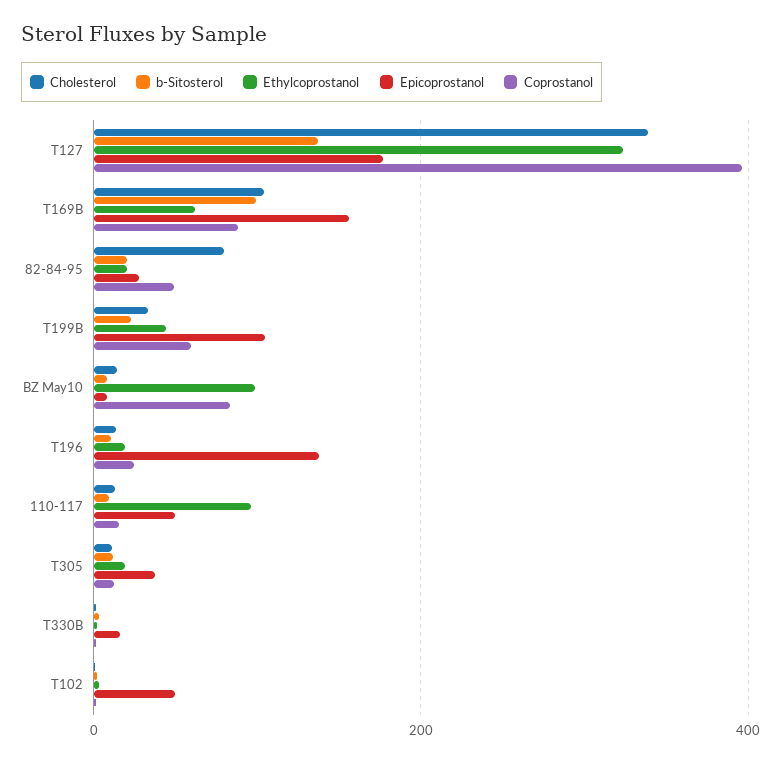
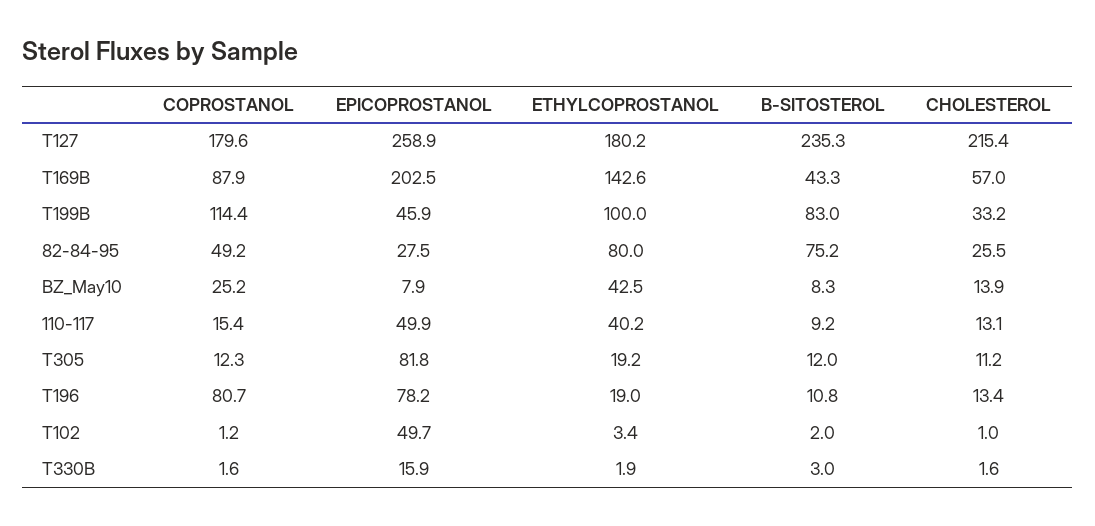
  {
    "Cholesterol": {
-     "T127": 340,
+     "T127": 215.4,
-     "T169B": 100,
+     "T169B": 57,
-     "82-84-95": 80,
+     "82-84-95": 25.5,
      "T199B": 33.2,
      "BZ May10": 13.9,
      "T196": 13.4,
      "110-117": 13.1,
      "T305": 11.2,
      "T330B": 1.6,
      "T102": 1
    },
    "b-Sitosterol": {
-     "T127": 140,
+     "T127": 235.3,
-     "T169B": 100,
+     "T169B": 43.3,
-     "82-84-95": 20,
+     "82-84-95": 75.2,
-     "T199B": 20,
+     "T199B": 83,
      "BZ May10": 8.3,
      "T196": 10.8,
      "110-117": 9.2,
      "T305": 12,
      "T330B": 3,
      "T102": 2
    },
    "Ethylcoprostanol": {
-     "T127": 320,
+     "T127": 180.2,
-     "T169B": 60,
+     "T169B": 142.6,
-     "82-84-95": 20,
+     "82-84-95": 80,
-     "T199B": 40,
+     "T199B": 100,
-     "BZ May10": 100,
+     "BZ May10": 42.5,
      "T196": 19,
-     "110-117": 100,
+     "110-117": 40.2,
      "T305": 19.2,
      "T330B": 1.9,
      "T102": 3.4
    },
    "Epicoprostanol": {
-     "T127": 180,
+     "T127": 258.9,
-     "T169B": 160,
+     "T169B": 202.5,
      "82-84-95": 27.5,
-     "T199B": 100,
+     "T199B": 45.9,
      "BZ May10": 7.9,
-     "T196": 140,
+     "T196": 78.2,
      "110-117": 49.9,
-     "T305": 40,
+     "T305": 81.8,
      "T330B": 15.9,
      "T102": 49.7
    },
    "Coprostanol": {
-     "T127": 400,
+     "T127": 179.6,
      "T169B": 87.9,
      "82-84-95": 49.2,
-     "T199B": 60,
+     "T199B": 114.4,
-     "BZ May10": 80,
+     "BZ May10": 25.2,
-     "T196": 20,
+     "T196": 80.7,
      "110-117": 15.4,
      "T305": 12.3,
      "T330B": 1.6,
      "T102": 1.2
    }
  }

